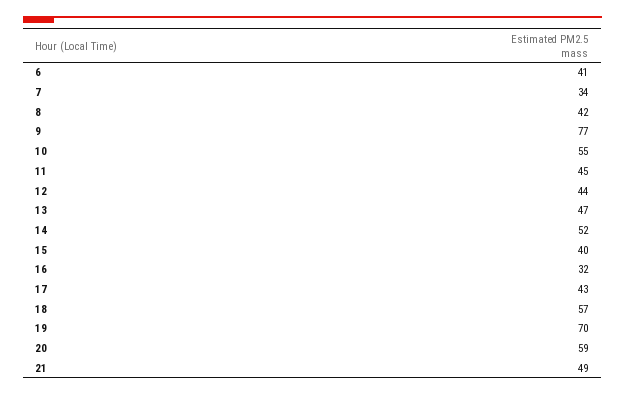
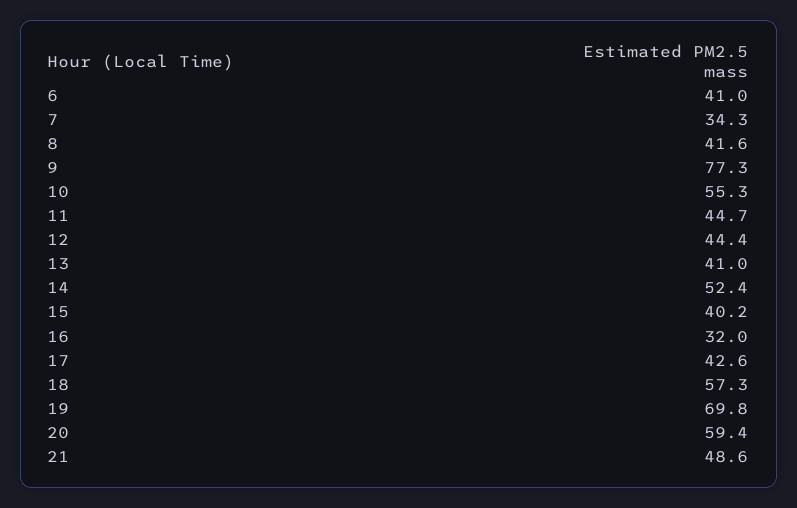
  {
    "6": 41,
    "7": 34.3,
    "8": 41.6,
    "9": 77.3,
    "10": 55.3,
    "11": 44.7,
    "12": 44.4,
-   "13": 47,
+   "13": 41,
    "14": 52.4,
    "15": 40.2,
    "16": 32,
    "17": 42.6,
    "18": 57.3,
    "19": 69.8,
    "20": 59.4,
    "21": 48.6
  }

